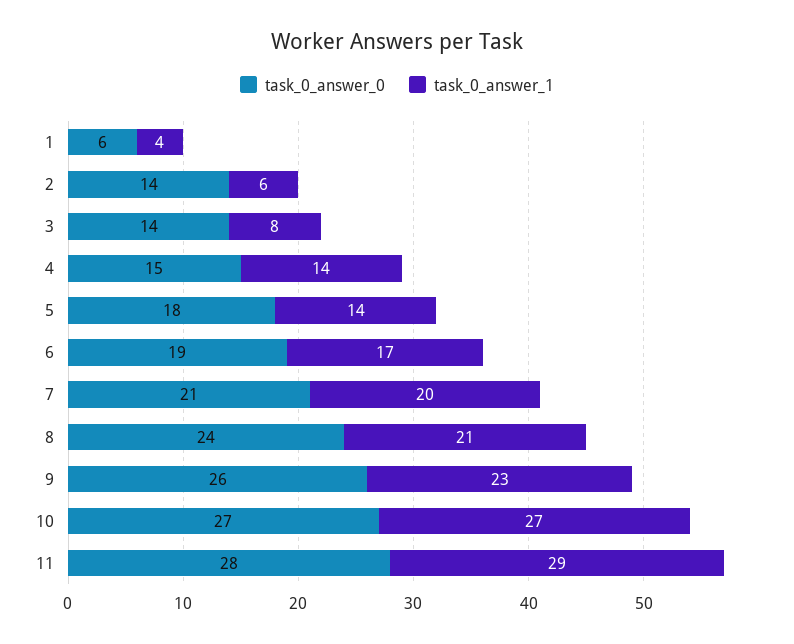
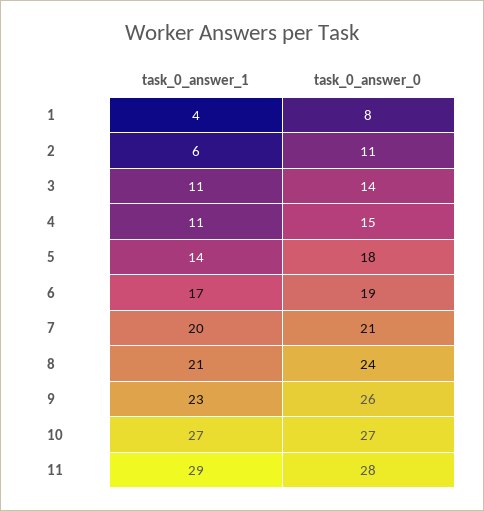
  {
    "task_0_answer_0": {
-     "1": 6,
+     "1": 8,
-     "2": 14,
+     "2": 11,
      "3": 14,
      "4": 15,
      "5": 18,
      "6": 19,
      "7": 21,
      "8": 24,
      "9": 26,
      "10": 27,
      "11": 28
    },
    "task_0_answer_1": {
      "1": 4,
      "2": 6,
-     "3": 8,
+     "3": 11,
-     "4": 14,
+     "4": 11,
      "5": 14,
      "6": 17,
      "7": 20,
      "8": 21,
      "9": 23,
      "10": 27,
      "11": 29
    }
  }

